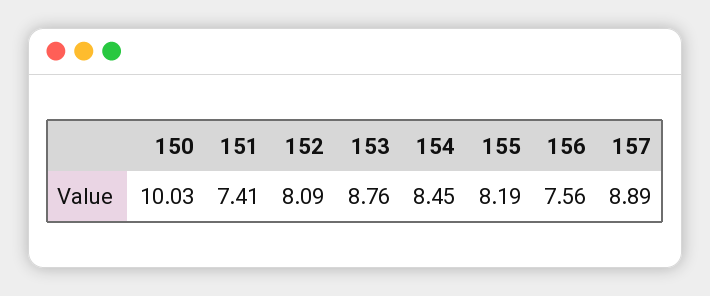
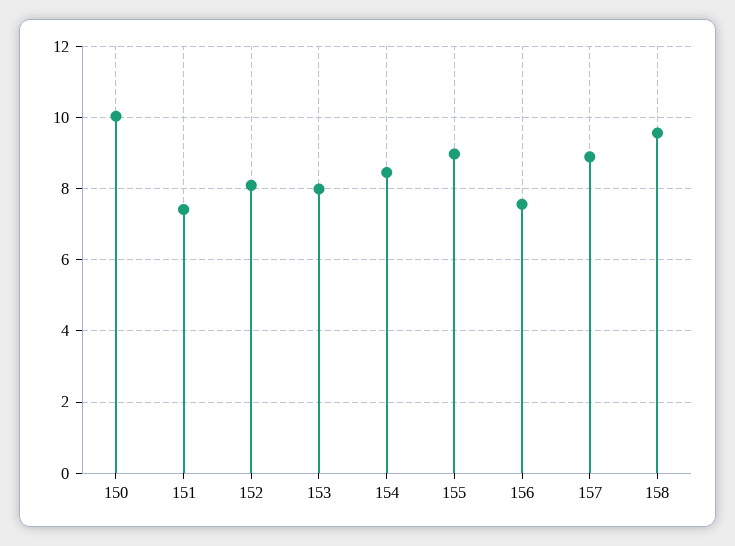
  {
    "150": 10.03,
    "151": 7.41,
    "152": 8.09,
-   "153": 8.76,
+   "153": 8,
    "154": 8.45,
-   "155": 8.19,
+   "155": 9,
    "156": 7.56,
-   "157": 8.89
+   "157": 8.89,
+   "158": 9.6
  }

